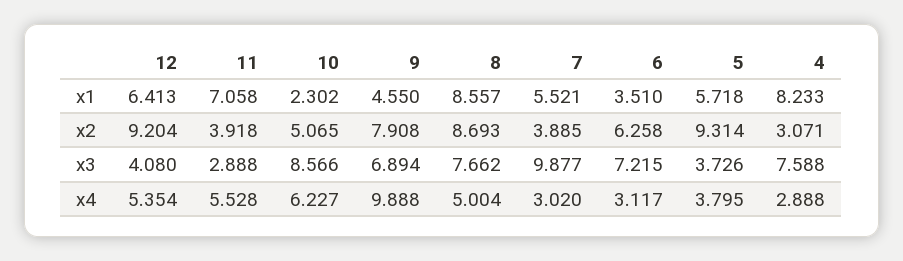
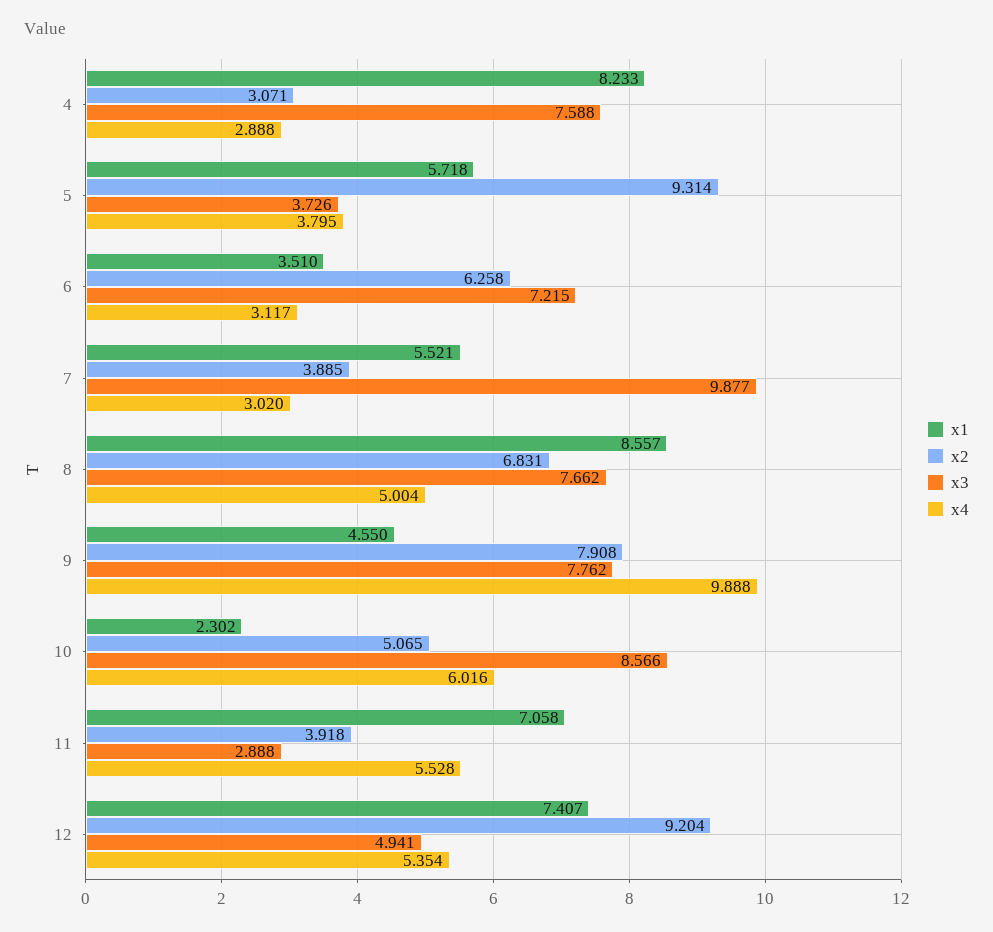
  {
    "x1": {
-     "12": 6.413,
+     "12": 7.407,
      "11": 7.058,
      "10": 2.302,
      "9": 4.55,
      "8": 8.557,
      "7": 5.521,
      "6": 3.51,
      "5": 5.718,
      "4": 8.233
    },
    "x2": {
      "12": 9.204,
      "11": 3.918,
      "10": 5.065,
      "9": 7.908,
-     "8": 8.693,
+     "8": 6.831,
      "7": 3.885,
      "6": 6.258,
      "5": 9.314,
      "4": 3.071
    },
    "x3": {
-     "12": 4.08,
+     "12": 4.941,
      "11": 2.888,
      "10": 8.566,
-     "9": 6.894,
+     "9": 7.762,
      "8": 7.662,
      "7": 9.877,
      "6": 7.215,
      "5": 3.726,
      "4": 7.588
    },
    "x4": {
      "12": 5.354,
      "11": 5.528,
-     "10": 6.227,
+     "10": 6.016,
      "9": 9.888,
      "8": 5.004,
      "7": 3.02,
      "6": 3.117,
      "5": 3.795,
      "4": 2.888
    }
  }

